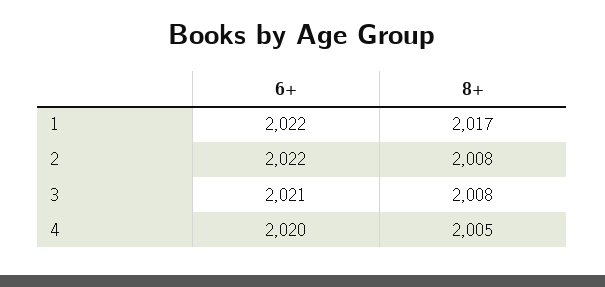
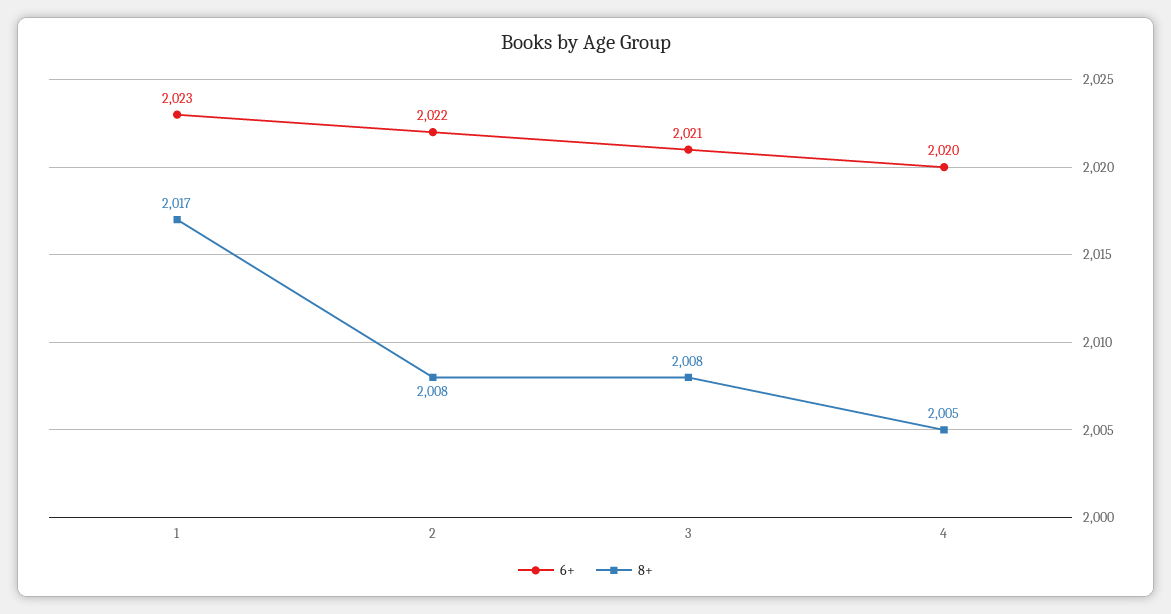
  {
    "6+": {
-     "1": 2022,
+     "1": 2023,
      "2": 2022,
      "3": 2021,
      "4": 2020
    },
    "8+": {
      "1": 2017,
      "2": 2008,
      "3": 2008,
      "4": 2005
    }
  }

